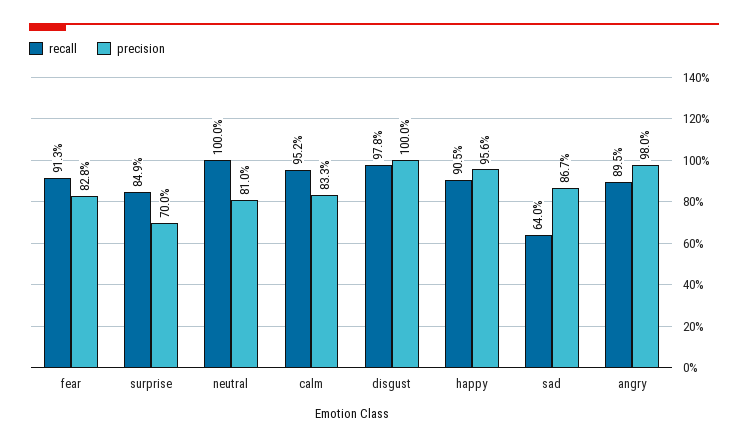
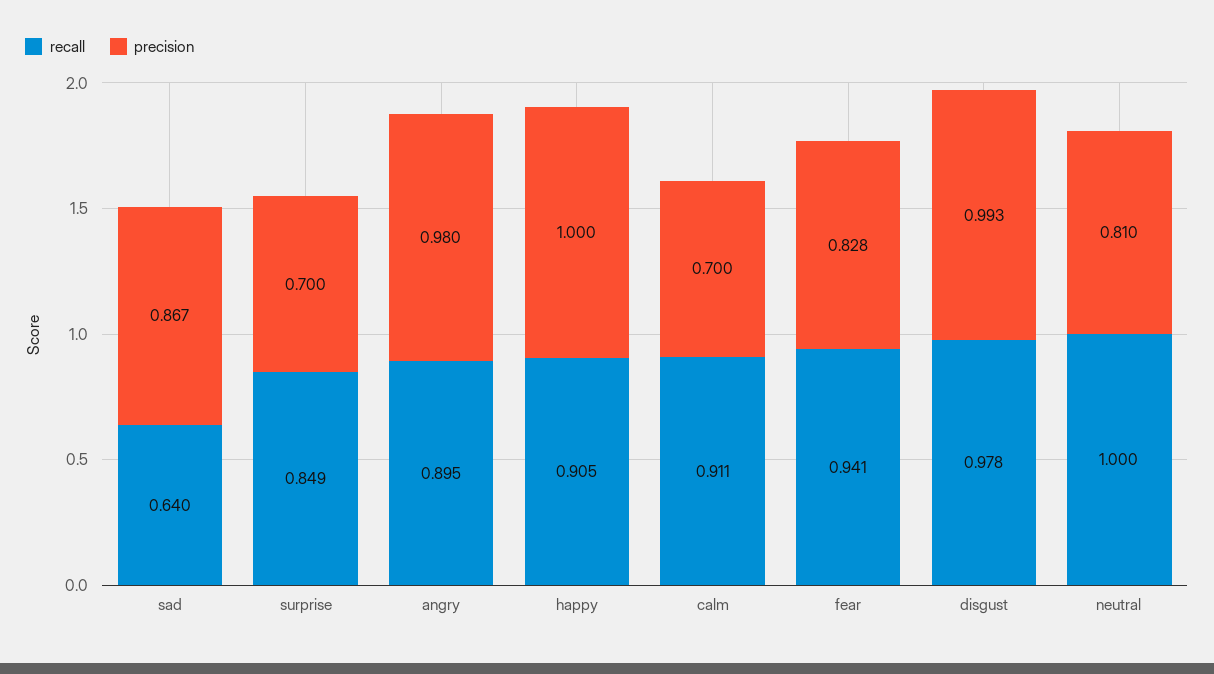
  {
    "recall": {
-     "fear": 0.913,
+     "fear": 0.941,
      "surprise": 0.849,
      "neutral": 1,
-     "calm": 0.952,
+     "calm": 0.911,
      "disgust": 0.978,
      "happy": 0.905,
      "sad": 0.64,
      "angry": 0.895
    },
    "precision": {
      "fear": 0.828,
      "surprise": 0.7,
      "neutral": 0.81,
-     "calm": 0.833,
+     "calm": 0.7,
-     "disgust": 1,
+     "disgust": 0.993,
-     "happy": 0.956,
+     "happy": 1,
      "sad": 0.867,
      "angry": 0.98
    }
  }

